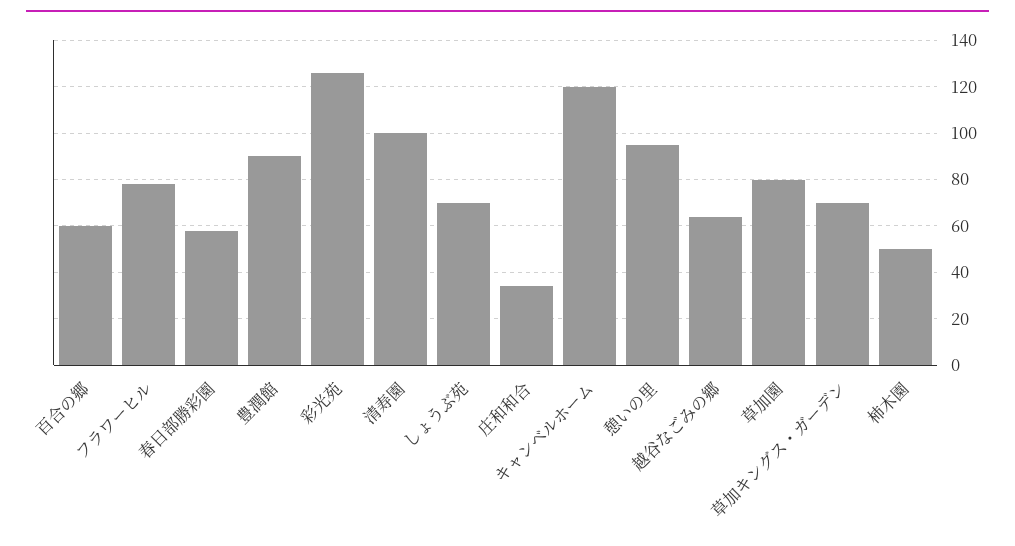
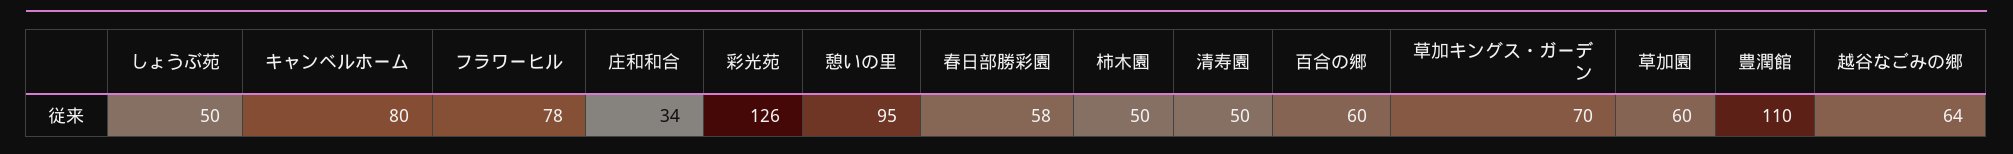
  {
    "百合の郷": 60,
    "フラワーヒル": 78,
    "春日部勝彩園": 58,
-   "豊潤館": 90,
+   "豊潤館": 110,
    "彩光苑": 126,
-   "清寿園": 100,
+   "清寿園": 50,
-   "しょうぶ苑": 70,
+   "しょうぶ苑": 50,
    "庄和和合": 34,
-   "キャンベルホーム": 120,
+   "キャンベルホーム": 80,
    "憩いの里": 95,
    "越谷なごみの郷": 64,
-   "草加園": 80,
+   "草加園": 60,
    "草加キングス・ガーデン": 70,
    "柿木園": 50
  }

